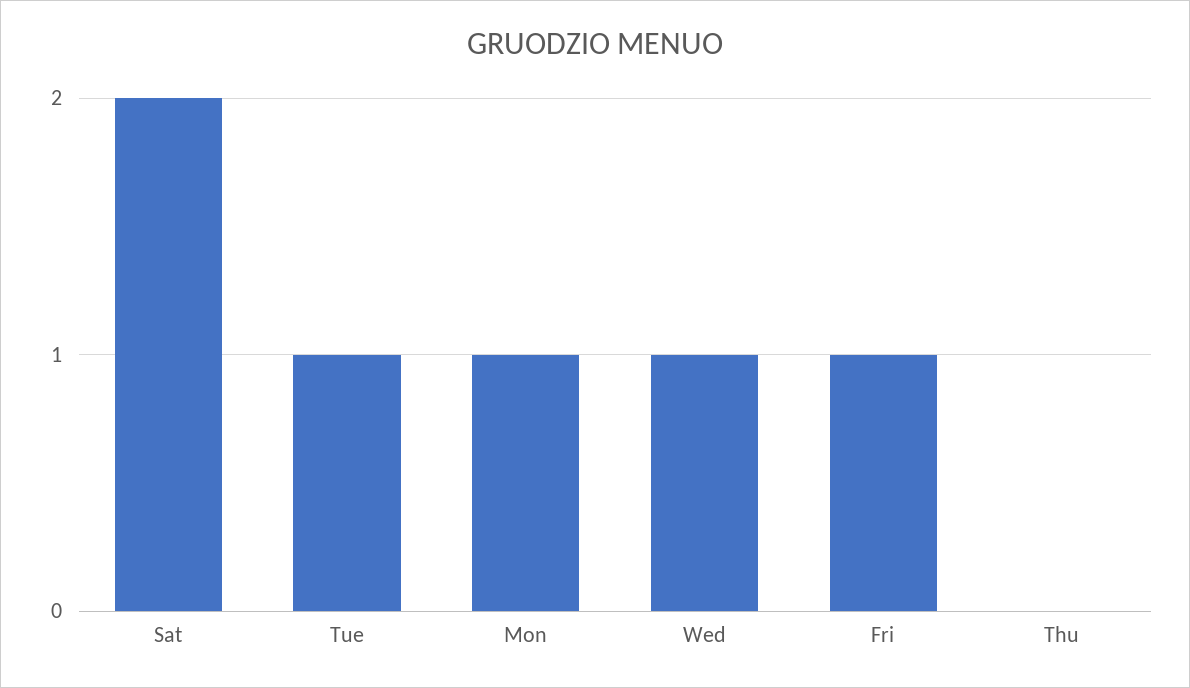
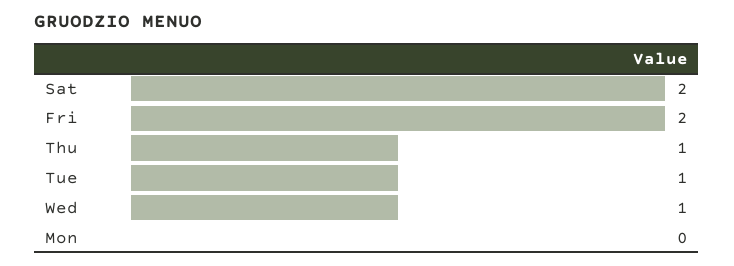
  {
    "Sat": 2,
    "Tue": 1,
-   "Mon": 1,
+   "Mon": 0,
    "Wed": 1,
-   "Fri": 1,
+   "Fri": 2,
-   "Thu": 0
+   "Thu": 1
  }

